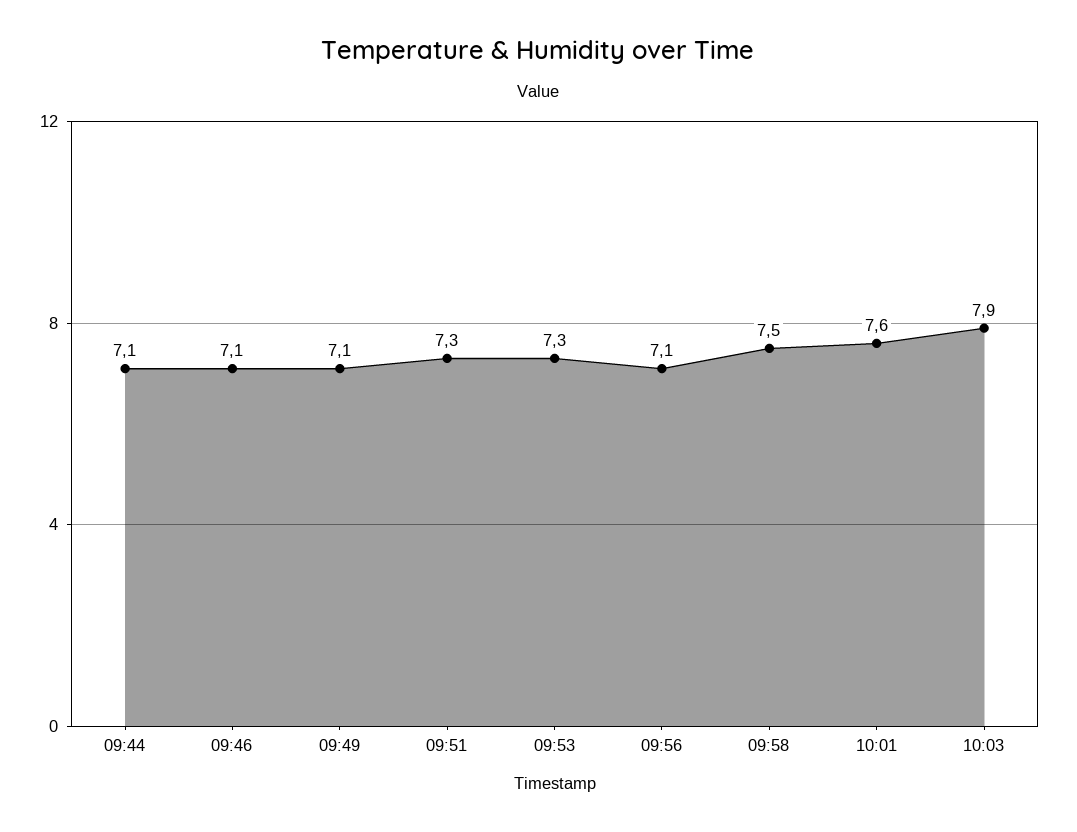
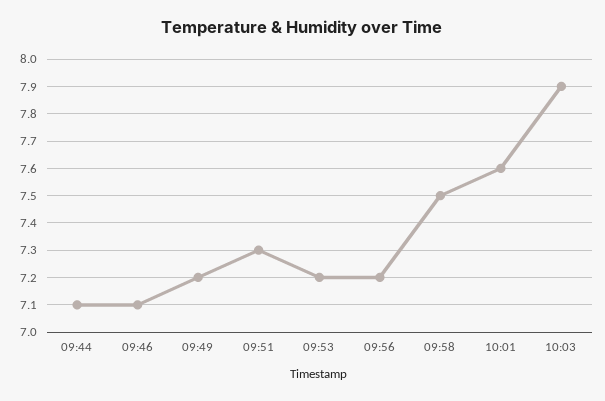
  {
    "09:44": 7.1,
    "09:46": 7.1,
-   "09:49": 7.1,
+   "09:49": 7.2,
    "09:51": 7.3,
-   "09:53": 7.3,
+   "09:53": 7.2,
-   "09:56": 7.1,
+   "09:56": 7.2,
    "09:58": 7.5,
    "10:01": 7.6,
    "10:03": 7.9
  }

